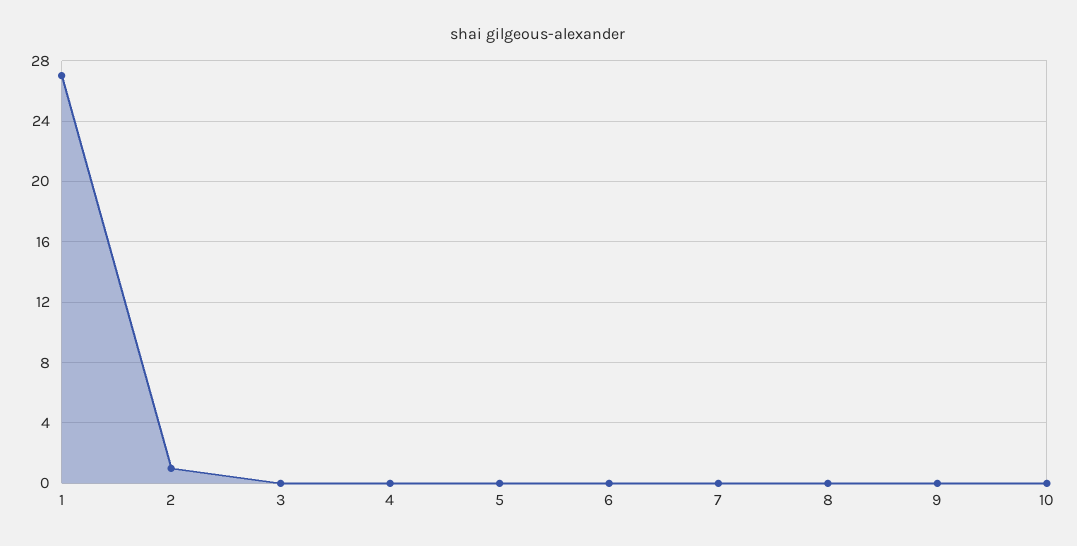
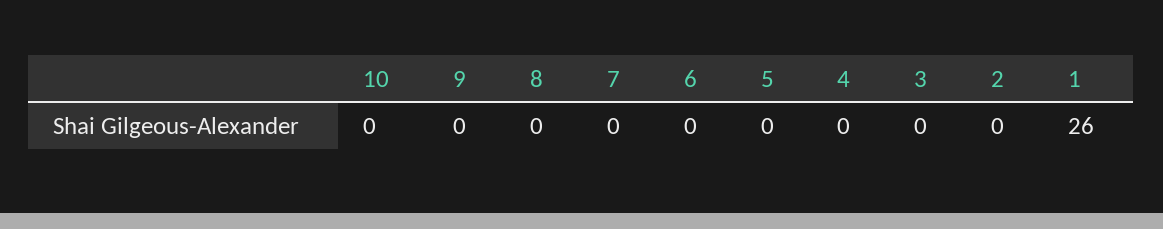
  {
-   "1": 27,
+   "1": 26,
-   "2": 1,
+   "2": 0,
    "3": 0,
    "4": 0,
    "5": 0,
    "6": 0,
    "7": 0,
    "8": 0,
    "9": 0,
    "10": 0
  }

